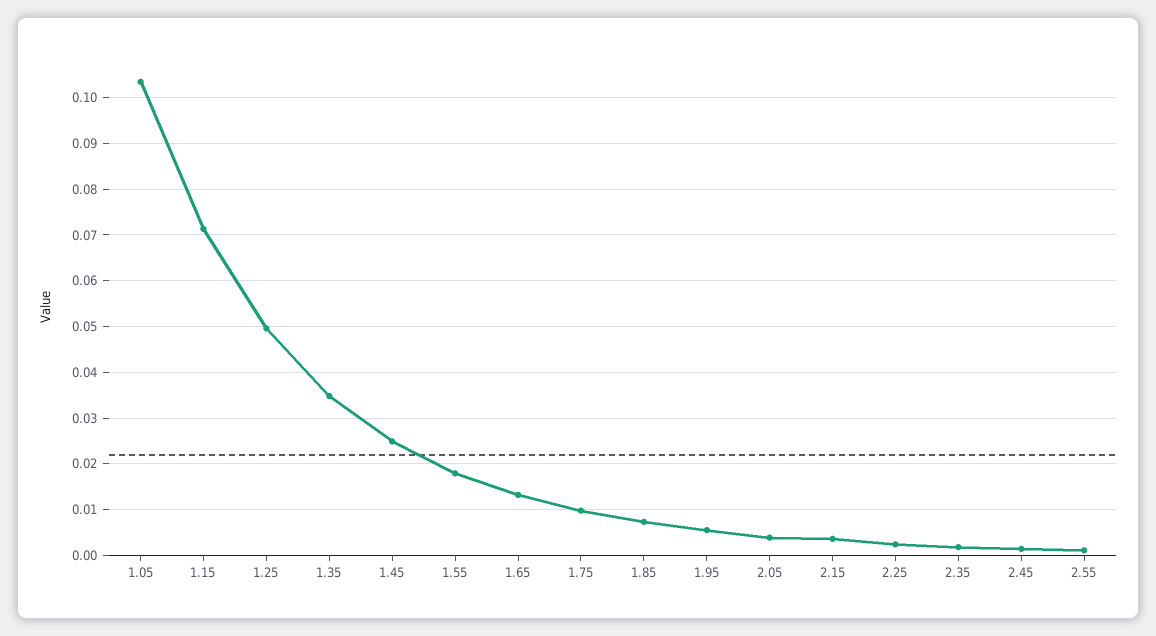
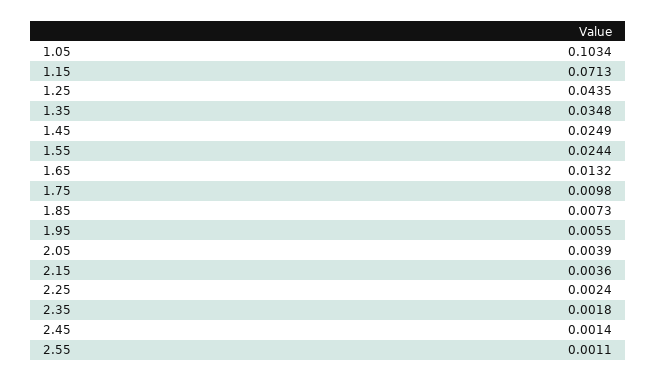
  {
    "1.05": 0.1034,
    "1.15": 0.0713,
-   "1.25": 0.05,
+   "1.25": 0.0435,
    "1.35": 0.0348,
    "1.45": 0.0249,
-   "1.55": 0.018,
+   "1.55": 0.0244,
    "1.65": 0.0132,
    "1.75": 0.0098,
    "1.85": 0.0073,
    "1.95": 0.0055,
    "2.05": 0.0039,
    "2.15": 0.0036,
    "2.25": 0.0024,
    "2.35": 0.0018,
    "2.45": 0.0014,
    "2.55": 0.0011
  }

